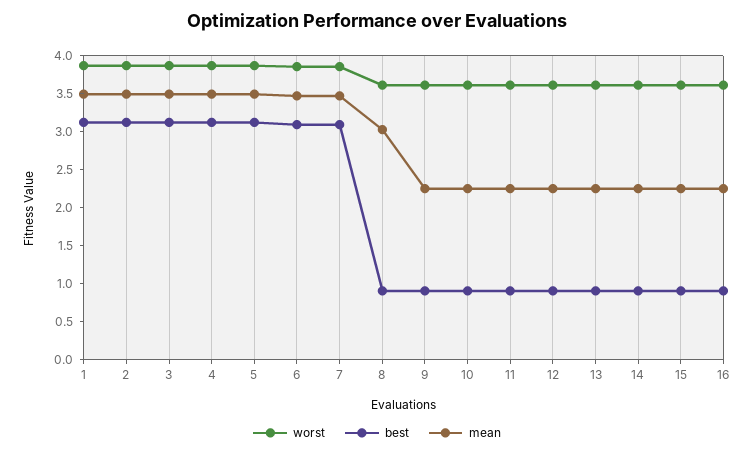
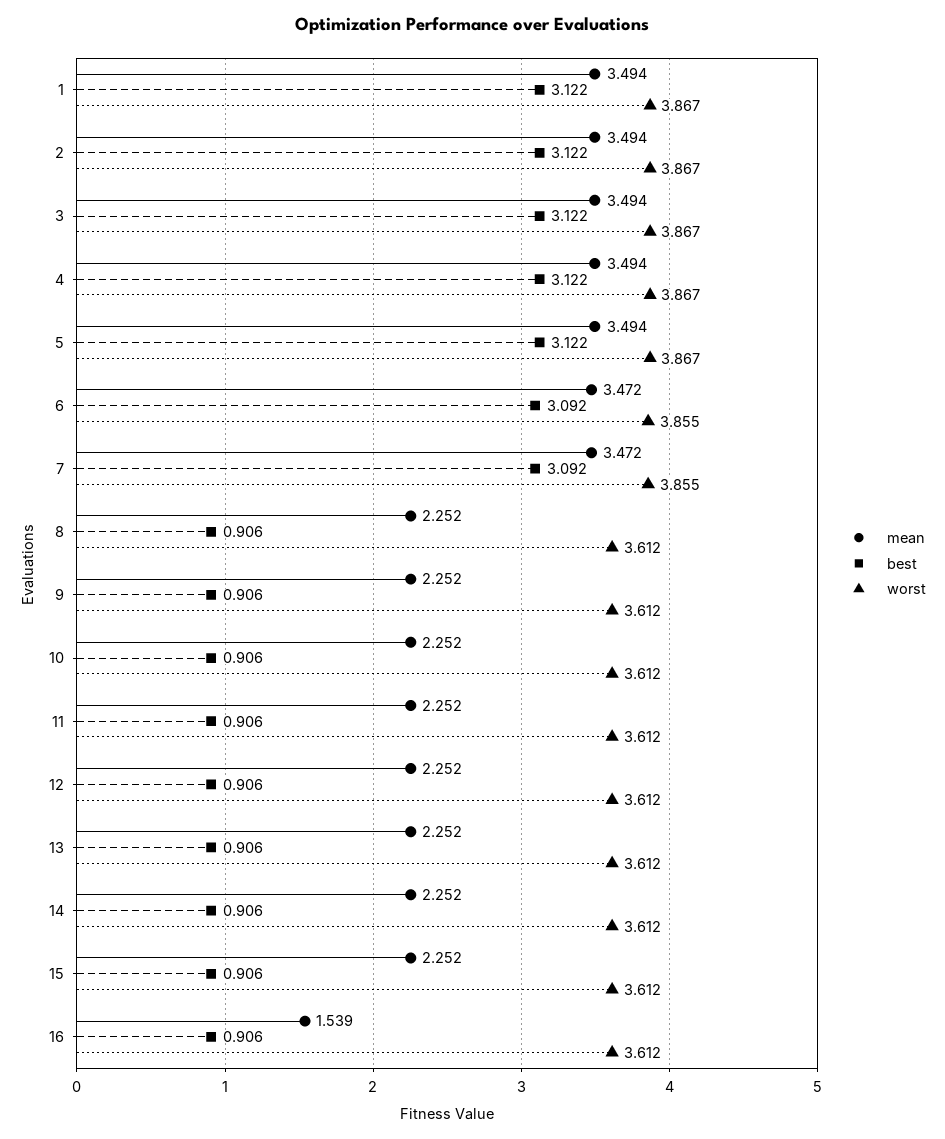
  {
    "worst": {
      "1": 3.867,
      "2": 3.867,
      "3": 3.867,
      "4": 3.867,
      "5": 3.867,
      "6": 3.855,
      "7": 3.855,
      "8": 3.612,
      "9": 3.612,
      "10": 3.612,
      "11": 3.612,
      "12": 3.612,
      "13": 3.612,
      "14": 3.612,
      "15": 3.612,
      "16": 3.612
    },
    "best": {
      "1": 3.122,
      "2": 3.122,
      "3": 3.122,
      "4": 3.122,
      "5": 3.122,
      "6": 3.092,
      "7": 3.092,
      "8": 0.906,
      "9": 0.906,
      "10": 0.906,
      "11": 0.906,
      "12": 0.906,
      "13": 0.906,
      "14": 0.906,
      "15": 0.906,
      "16": 0.906
    },
    "mean": {
      "1": 3.494,
      "2": 3.494,
      "3": 3.494,
      "4": 3.494,
      "5": 3.494,
      "6": 3.472,
      "7": 3.472,
-     "8": 3,
+     "8": 2.252,
      "9": 2.252,
      "10": 2.252,
      "11": 2.252,
      "12": 2.252,
      "13": 2.252,
      "14": 2.252,
      "15": 2.252,
-     "16": 2.25
+     "16": 1.539
    }
  }

